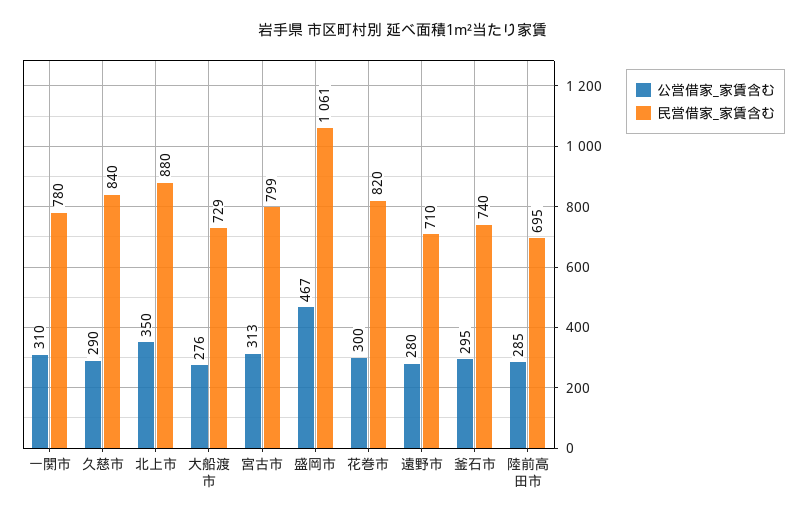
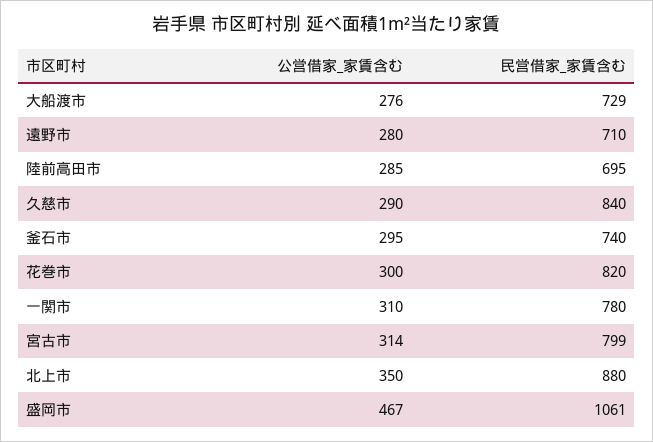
  {
    "公営借家_家賃含む": {
      "一関市": 310,
      "久慈市": 290,
      "北上市": 350,
      "大船渡市": 276,
-     "宮古市": 313,
+     "宮古市": 314,
      "盛岡市": 467,
      "花巻市": 300,
      "遠野市": 280,
      "釜石市": 295,
      "陸前高田市": 285
    },
    "民営借家_家賃含む": {
      "一関市": 780,
      "久慈市": 840,
      "北上市": 880,
      "大船渡市": 729,
      "宮古市": 799,
      "盛岡市": 1061,
      "花巻市": 820,
      "遠野市": 710,
      "釜石市": 740,
      "陸前高田市": 695
    }
  }

